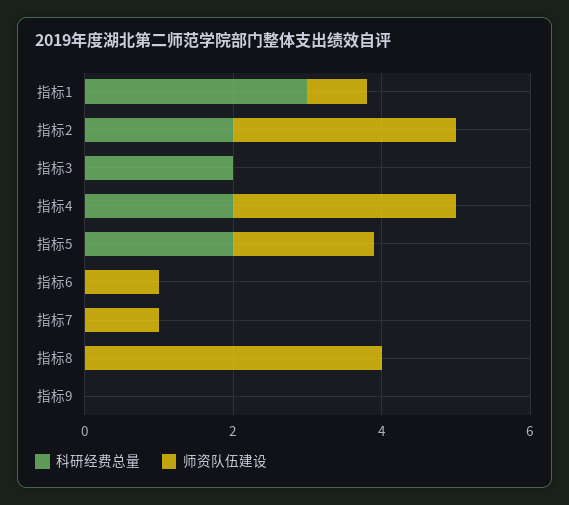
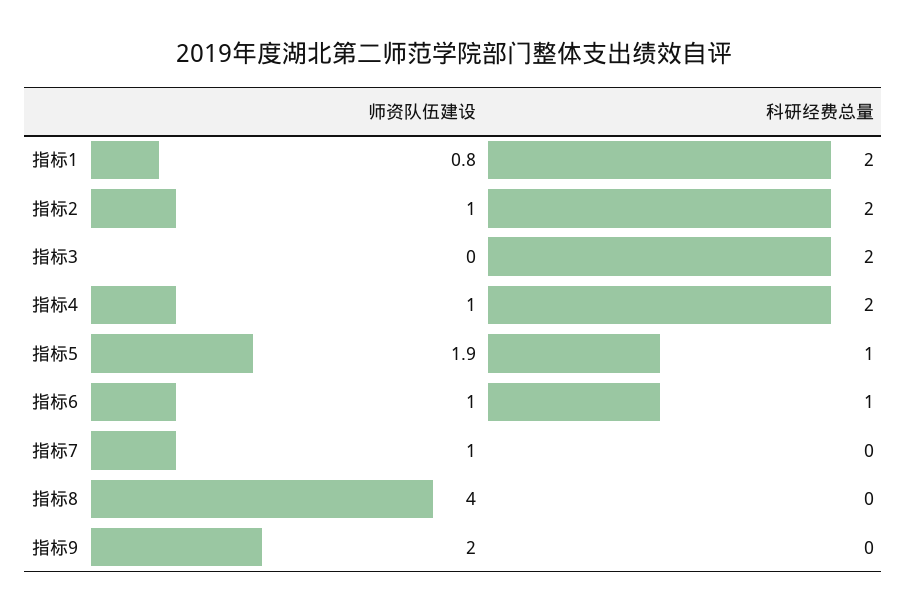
  {
    "科研经费总量": {
-     "指标1": 3,
+     "指标1": 2,
      "指标2": 2,
      "指标3": 2,
      "指标4": 2,
-     "指标5": 2,
+     "指标5": 1,
-     "指标6": 0,
+     "指标6": 1,
      "指标7": 0,
      "指标8": 0,
      "指标9": 0
    },
    "师资队伍建设": {
      "指标1": 0.8,
-     "指标2": 3,
+     "指标2": 1,
      "指标3": 0,
-     "指标4": 3,
+     "指标4": 1,
      "指标5": 1.9,
      "指标6": 1,
      "指标7": 1,
      "指标8": 4,
-     "指标9": 0
+     "指标9": 2
    }
  }

